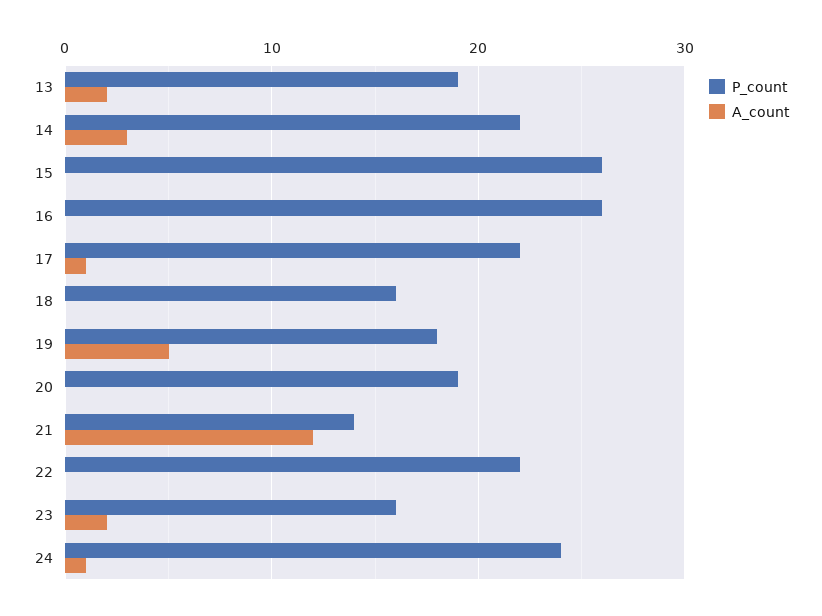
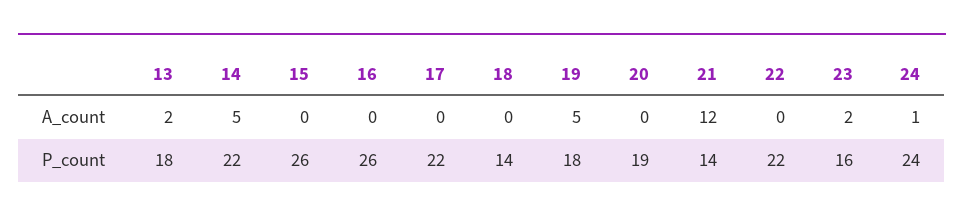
  {
    "P_count": {
-     "13": 19,
+     "13": 18,
      "14": 22,
      "15": 26,
      "16": 26,
      "17": 22,
-     "18": 16,
+     "18": 14,
      "19": 18,
      "20": 19,
      "21": 14,
      "22": 22,
      "23": 16,
      "24": 24
    },
    "A_count": {
      "13": 2,
-     "14": 3,
+     "14": 5,
      "15": 0,
      "16": 0,
-     "17": 1,
+     "17": 0,
      "18": 0,
      "19": 5,
      "20": 0,
      "21": 12,
      "22": 0,
      "23": 2,
      "24": 1
    }
  }

